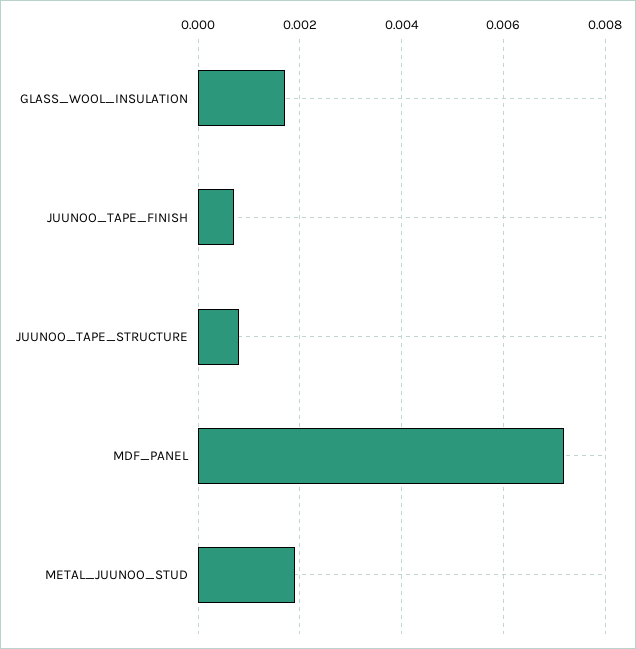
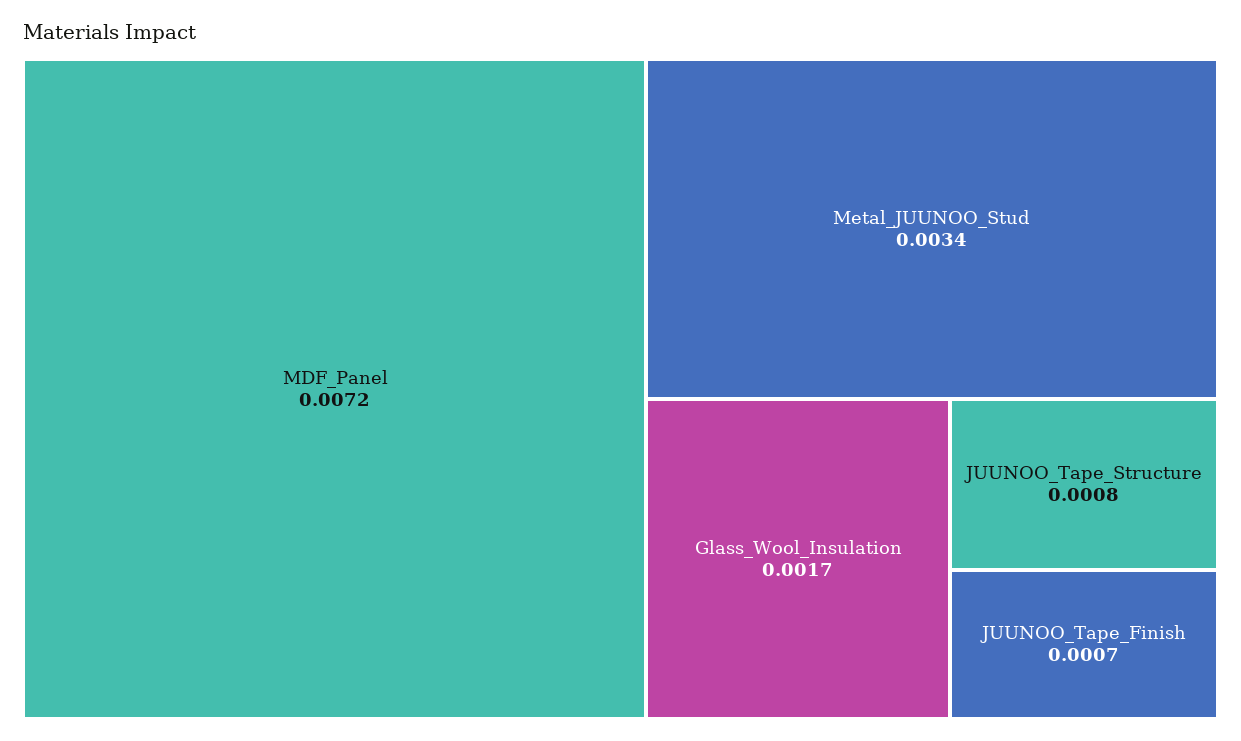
  {
    "GLASS_WOOL_INSULATION": 0.0017,
    "JUUNOO_TAPE_FINISH": 0.0007,
    "JUUNOO_TAPE_STRUCTURE": 0.0008,
    "MDF_PANEL": 0.0072,
-   "METAL_JUUNOO_STUD": 0.002
+   "METAL_JUUNOO_STUD": 0.0034
  }

